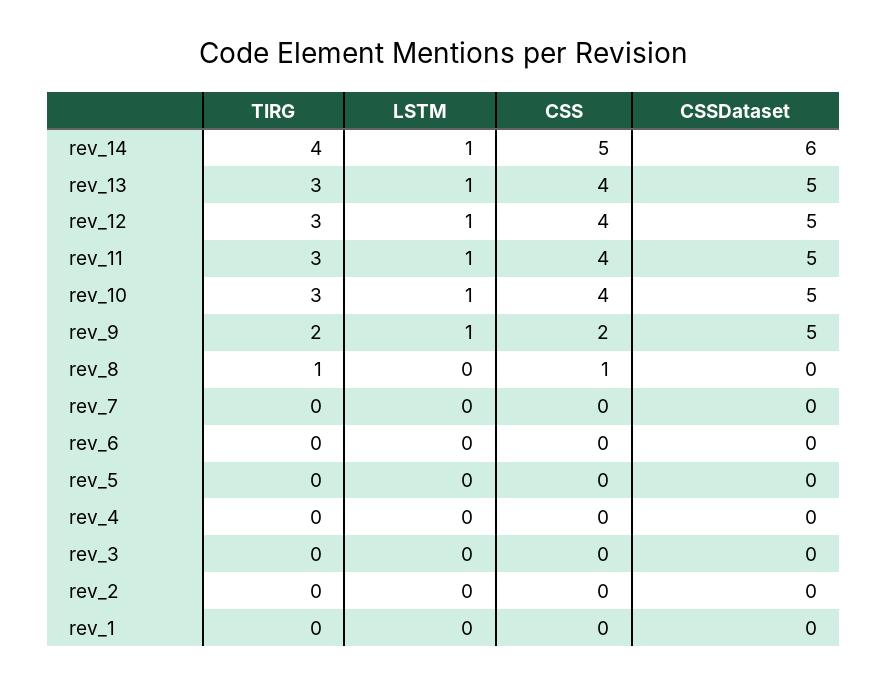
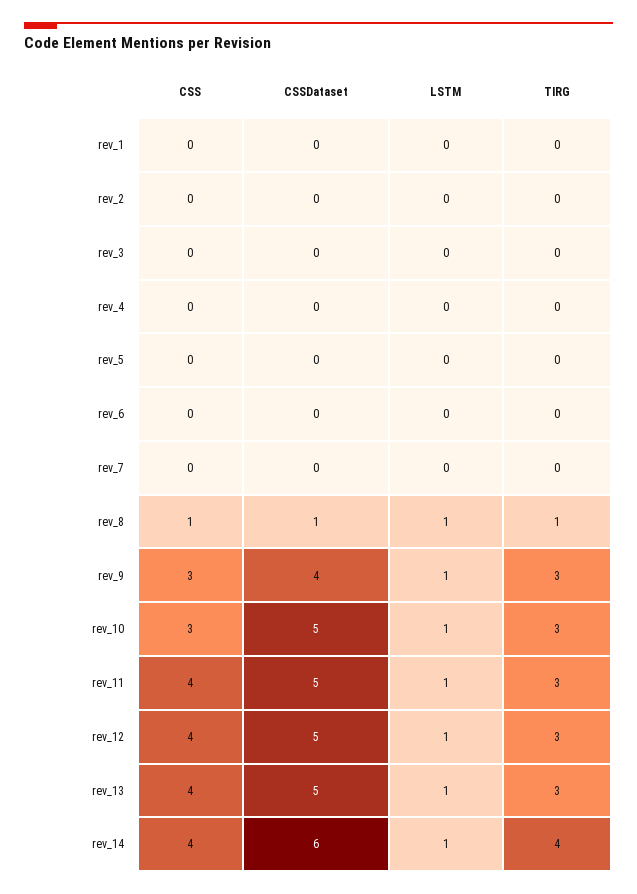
  {
    "TIRG": {
      "rev_14": 4,
      "rev_13": 3,
      "rev_12": 3,
      "rev_11": 3,
      "rev_10": 3,
-     "rev_9": 2,
+     "rev_9": 3,
      "rev_8": 1,
      "rev_7": 0,
      "rev_6": 0,
      "rev_5": 0,
      "rev_4": 0,
      "rev_3": 0,
      "rev_2": 0,
      "rev_1": 0
    },
    "LSTM": {
      "rev_14": 1,
      "rev_13": 1,
      "rev_12": 1,
      "rev_11": 1,
      "rev_10": 1,
      "rev_9": 1,
-     "rev_8": 0,
+     "rev_8": 1,
      "rev_7": 0,
      "rev_6": 0,
      "rev_5": 0,
      "rev_4": 0,
      "rev_3": 0,
      "rev_2": 0,
      "rev_1": 0
    },
    "CSS": {
-     "rev_14": 5,
+     "rev_14": 4,
      "rev_13": 4,
      "rev_12": 4,
      "rev_11": 4,
-     "rev_10": 4,
+     "rev_10": 3,
-     "rev_9": 2,
+     "rev_9": 3,
      "rev_8": 1,
      "rev_7": 0,
      "rev_6": 0,
      "rev_5": 0,
      "rev_4": 0,
      "rev_3": 0,
      "rev_2": 0,
      "rev_1": 0
    },
    "CSSDataset": {
      "rev_14": 6,
      "rev_13": 5,
      "rev_12": 5,
      "rev_11": 5,
      "rev_10": 5,
-     "rev_9": 5,
+     "rev_9": 4,
-     "rev_8": 0,
+     "rev_8": 1,
      "rev_7": 0,
      "rev_6": 0,
      "rev_5": 0,
      "rev_4": 0,
      "rev_3": 0,
      "rev_2": 0,
      "rev_1": 0
    }
  }

